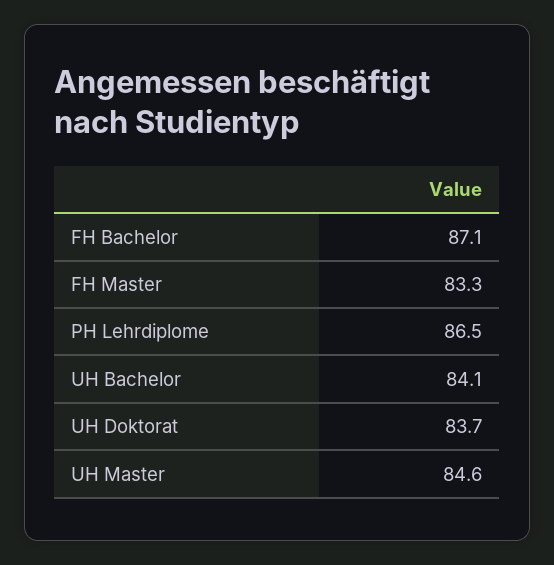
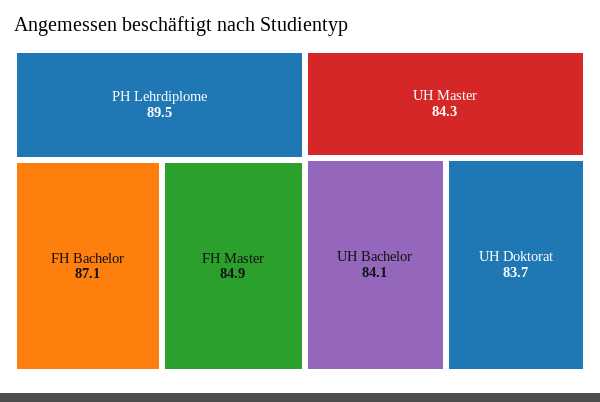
  {
    "FH Bachelor": 87.1,
-   "FH Master": 83.3,
+   "FH Master": 84.9,
-   "PH Lehrdiplome": 86.5,
+   "PH Lehrdiplome": 89.5,
    "UH Bachelor": 84.1,
    "UH Doktorat": 83.7,
-   "UH Master": 84.6
+   "UH Master": 84.3
  }

